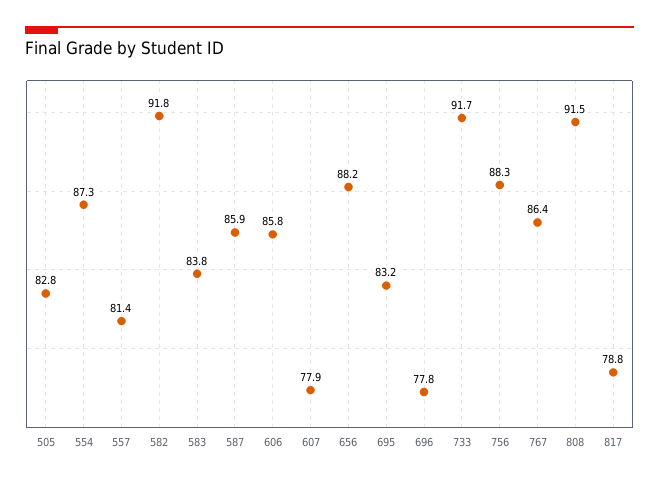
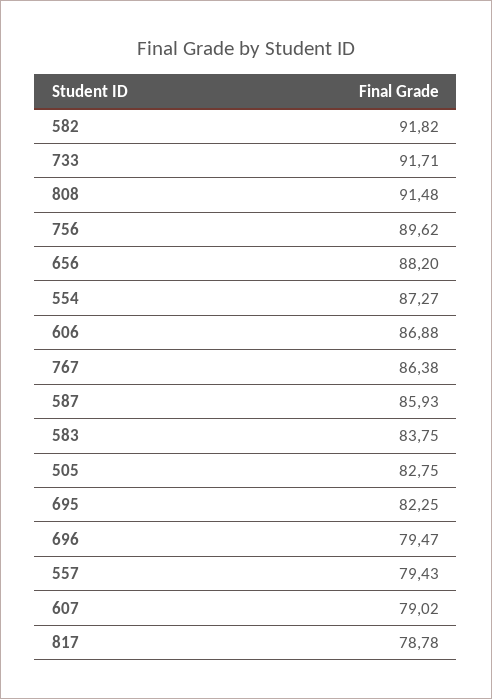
  {
    "505": 82.75,
    "554": 87.27,
-   "557": 81.4,
+   "557": 79.43,
    "582": 91.82,
    "583": 83.75,
    "587": 85.93,
-   "606": 85.8,
+   "606": 86.88,
-   "607": 77.9,
+   "607": 79.02,
    "656": 88.2,
-   "695": 83.2,
+   "695": 82.25,
-   "696": 77.8,
+   "696": 79.47,
    "733": 91.71,
-   "756": 88.3,
+   "756": 89.62,
    "767": 86.38,
    "808": 91.48,
    "817": 78.78
  }

